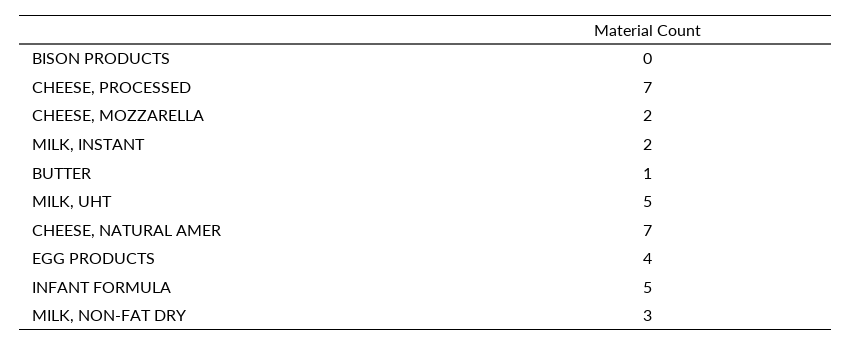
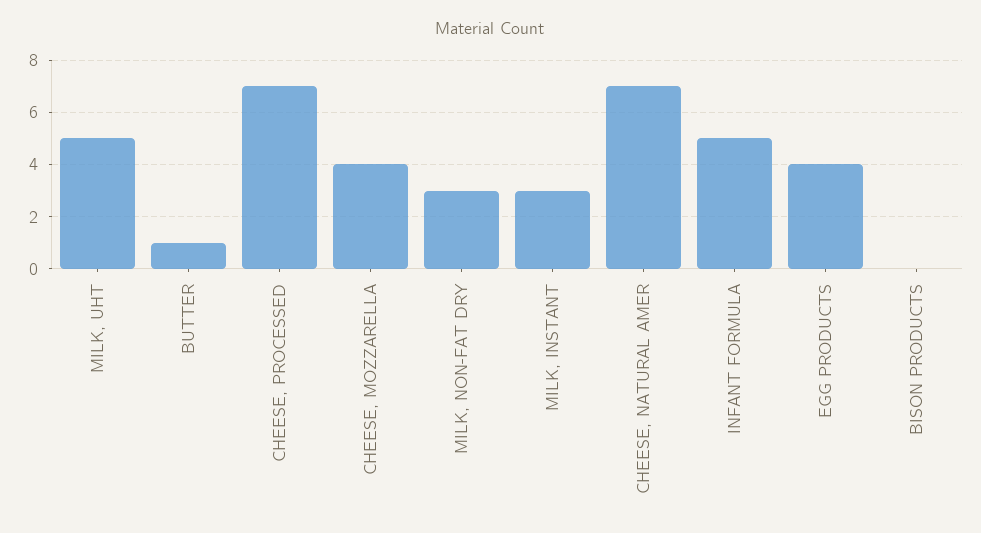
  {
    "BISON PRODUCTS": 0,
    "CHEESE, PROCESSED": 7,
-   "CHEESE, MOZZARELLA": 2,
+   "CHEESE, MOZZARELLA": 4,
-   "MILK, INSTANT": 2,
+   "MILK, INSTANT": 3,
    "BUTTER": 1,
    "MILK, UHT": 5,
    "CHEESE, NATURAL AMER": 7,
    "EGG PRODUCTS": 4,
    "INFANT FORMULA": 5,
    "MILK, NON-FAT DRY": 3
  }

